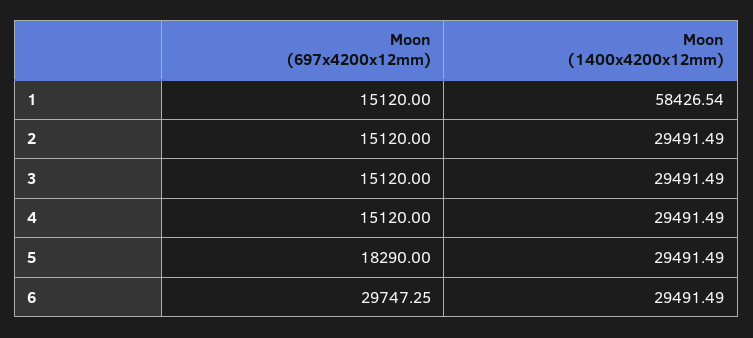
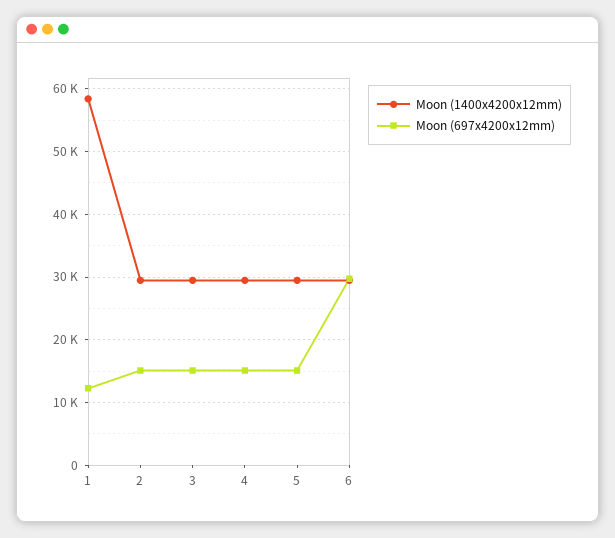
  {
    "Moon (697x4200x12mm)": {
-     "1": 15120,
+     "1": 12000,
      "2": 15120,
      "3": 15120,
      "4": 15120,
-     "5": 18290,
+     "5": 15000,
      "6": 29747.25
    },
    "Moon (1400x4200x12mm)": {
      "1": 58426.54,
      "2": 29491.49,
      "3": 29491.49,
      "4": 29491.49,
      "5": 29491.49,
      "6": 29491.49
    }
  }

